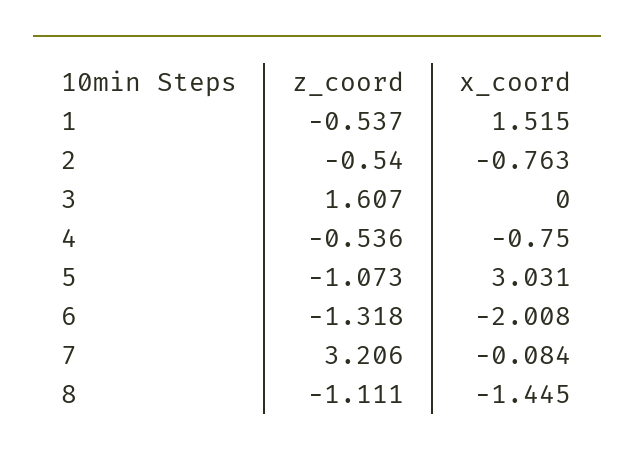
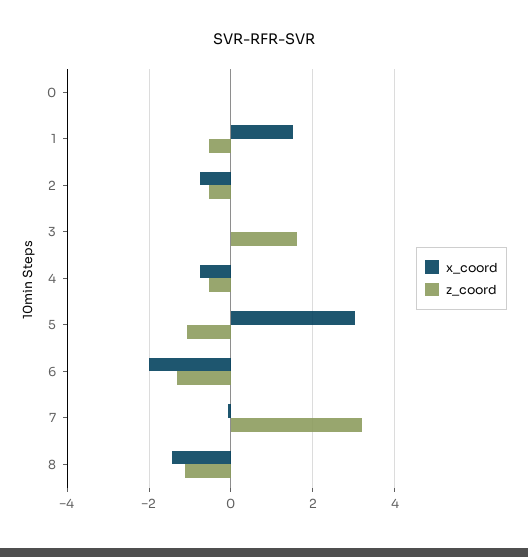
  {
    "z_coord": {
      "1": -0.537,
      "2": -0.54,
      "3": 1.607,
      "4": -0.536,
      "5": -1.073,
      "6": -1.318,
      "7": 3.206,
-     "8": -1.111
+     "8": -1.111,
+     "0": 0
    },
    "x_coord": {
      "1": 1.515,
      "2": -0.763,
      "3": 0,
      "4": -0.75,
      "5": 3.031,
      "6": -2.008,
      "7": -0.084,
-     "8": -1.445
+     "8": -1.445,
+     "0": 0
    }
  }

